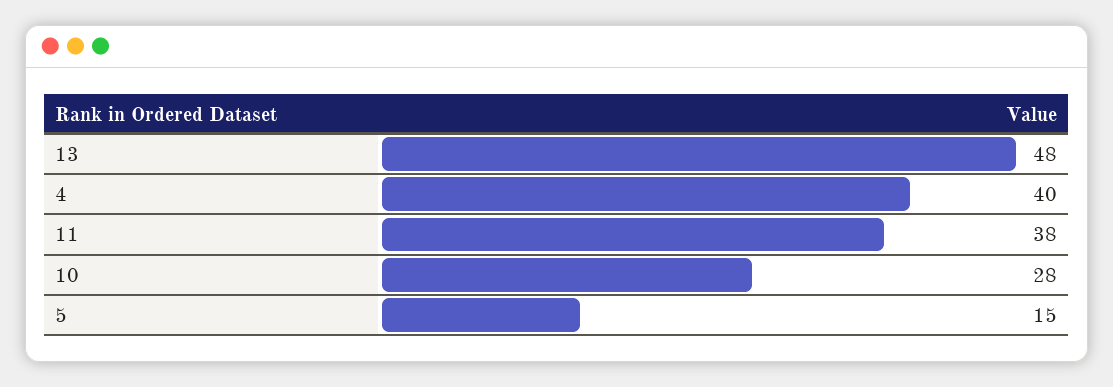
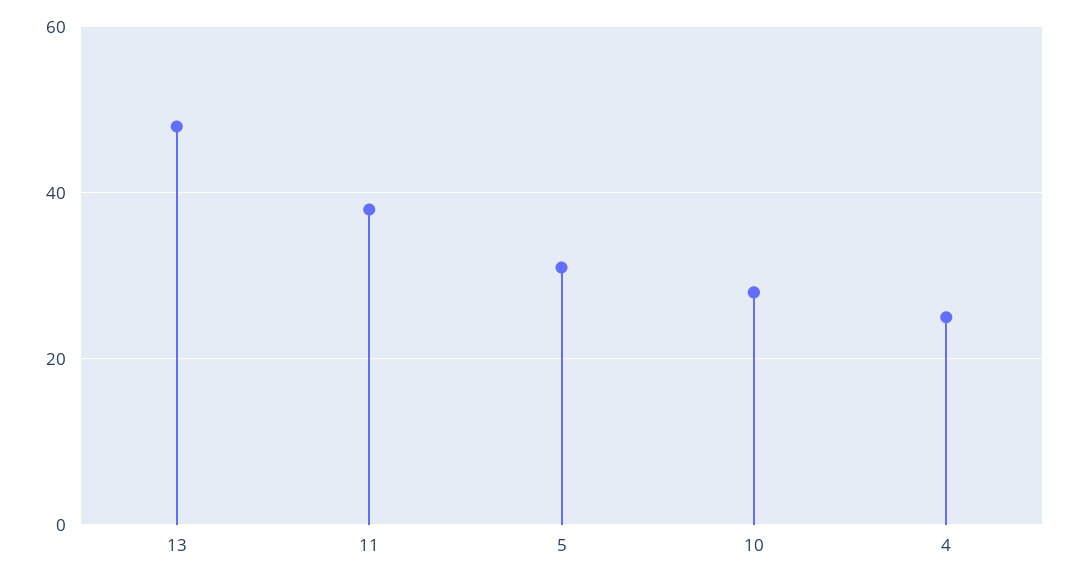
  {
    "13": 48,
-   "4": 40,
+   "4": 25,
    "11": 38,
    "10": 28,
-   "5": 15
+   "5": 30
  }

